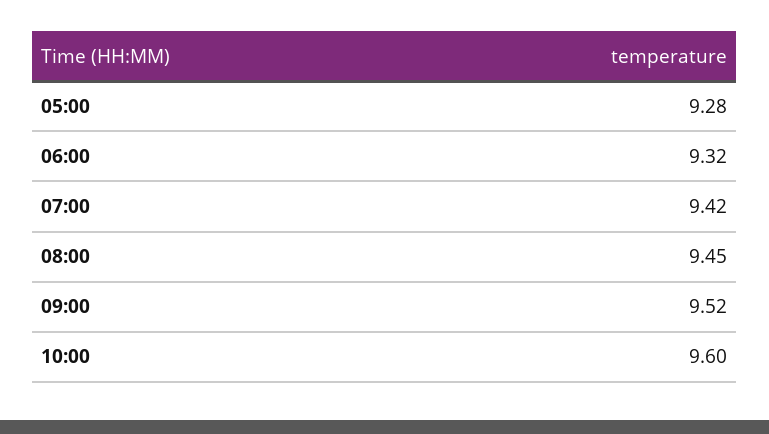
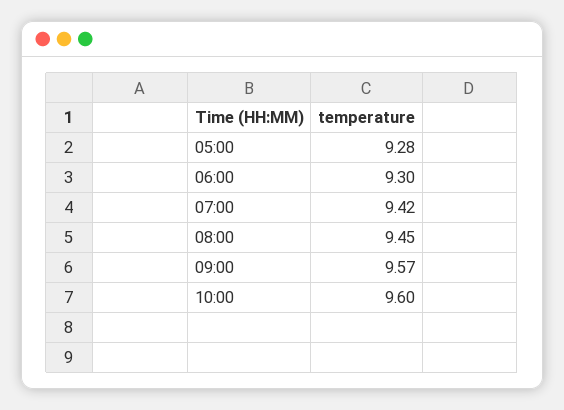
  {
    "05:00": 9.28,
-   "06:00": 9.32,
+   "06:00": 9.3,
    "07:00": 9.42,
    "08:00": 9.45,
-   "09:00": 9.52,
+   "09:00": 9.57,
    "10:00": 9.6
  }

